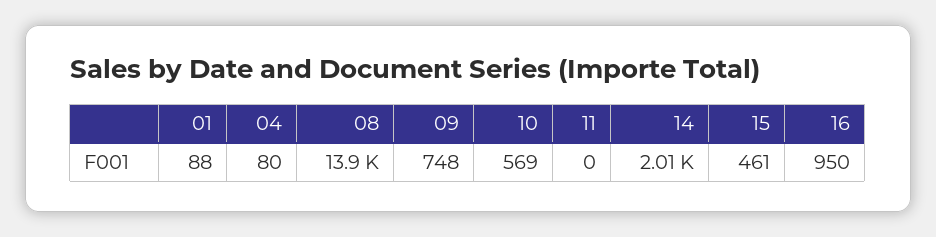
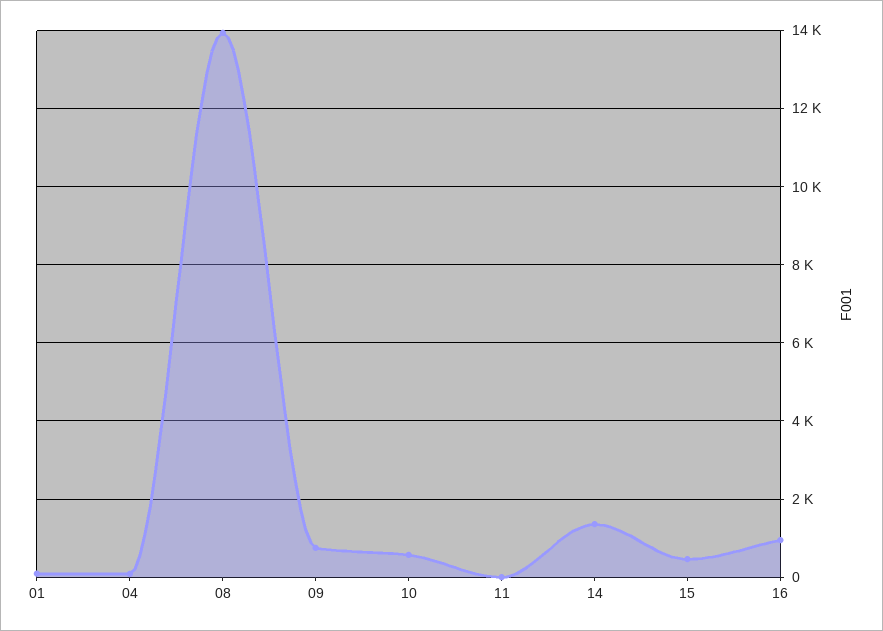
  {
    "01": 88,
    "04": 80,
    "08": 13900,
    "09": 748,
    "10": 569,
    "11": 0,
-   "14": 2010,
+   "14": 1400,
    "15": 461,
    "16": 950
  }

